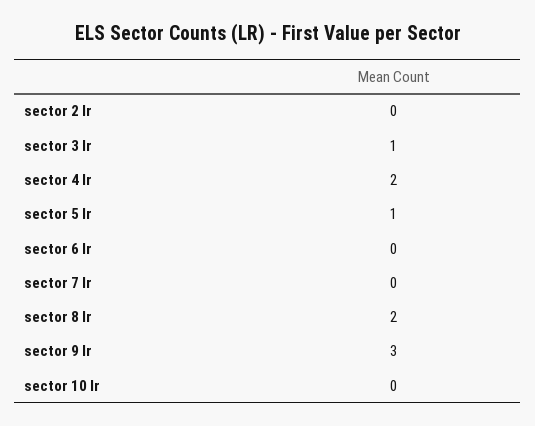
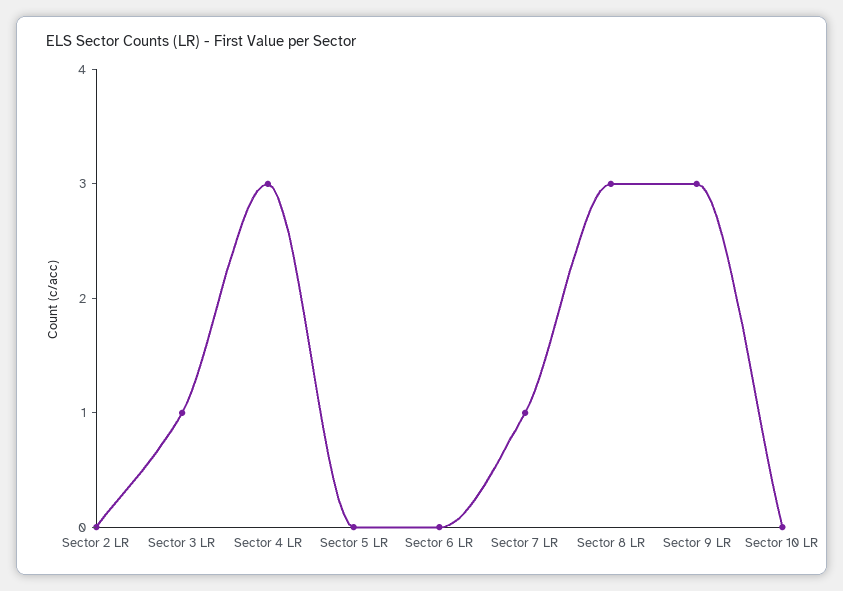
  {
    "sector 2 lr": 0,
    "sector 3 lr": 1,
-   "sector 4 lr": 2,
+   "sector 4 lr": 3,
-   "sector 5 lr": 1,
+   "sector 5 lr": 0,
    "sector 6 lr": 0,
-   "sector 7 lr": 0,
+   "sector 7 lr": 1,
-   "sector 8 lr": 2,
+   "sector 8 lr": 3,
    "sector 9 lr": 3,
    "sector 10 lr": 0
  }

